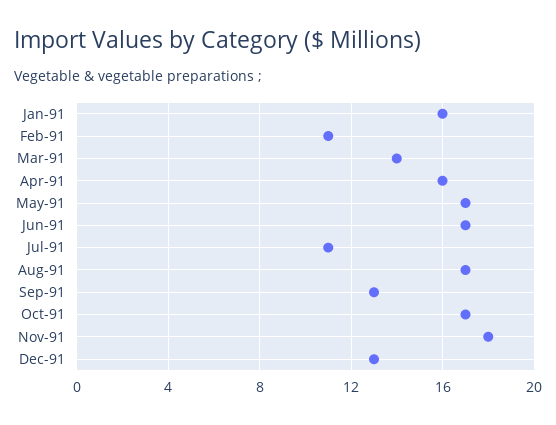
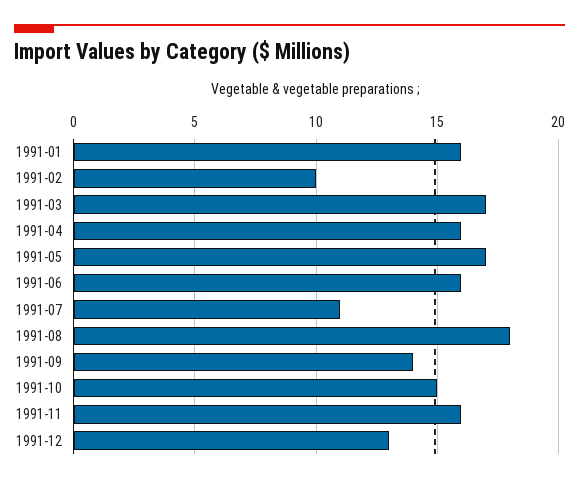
  {
    "Jan-91": 16,
-   "Feb-91": 11,
+   "Feb-91": 10,
-   "Mar-91": 14,
+   "Mar-91": 17,
    "Apr-91": 16,
    "May-91": 17,
-   "Jun-91": 17,
+   "Jun-91": 16,
    "Jul-91": 11,
-   "Aug-91": 17,
+   "Aug-91": 18,
-   "Sep-91": 13,
+   "Sep-91": 14,
-   "Oct-91": 17,
+   "Oct-91": 15,
-   "Nov-91": 18,
+   "Nov-91": 16,
    "Dec-91": 13
  }

